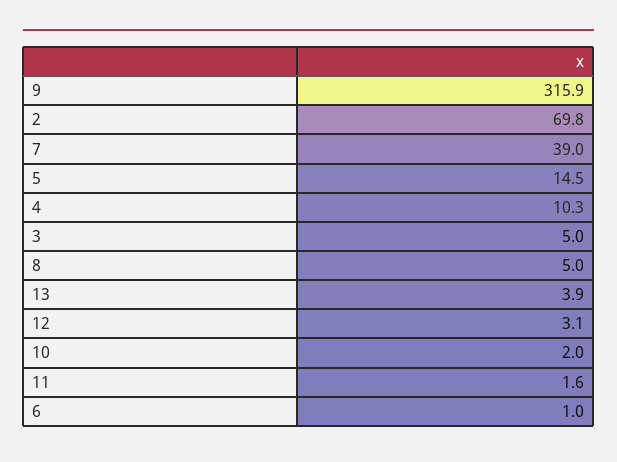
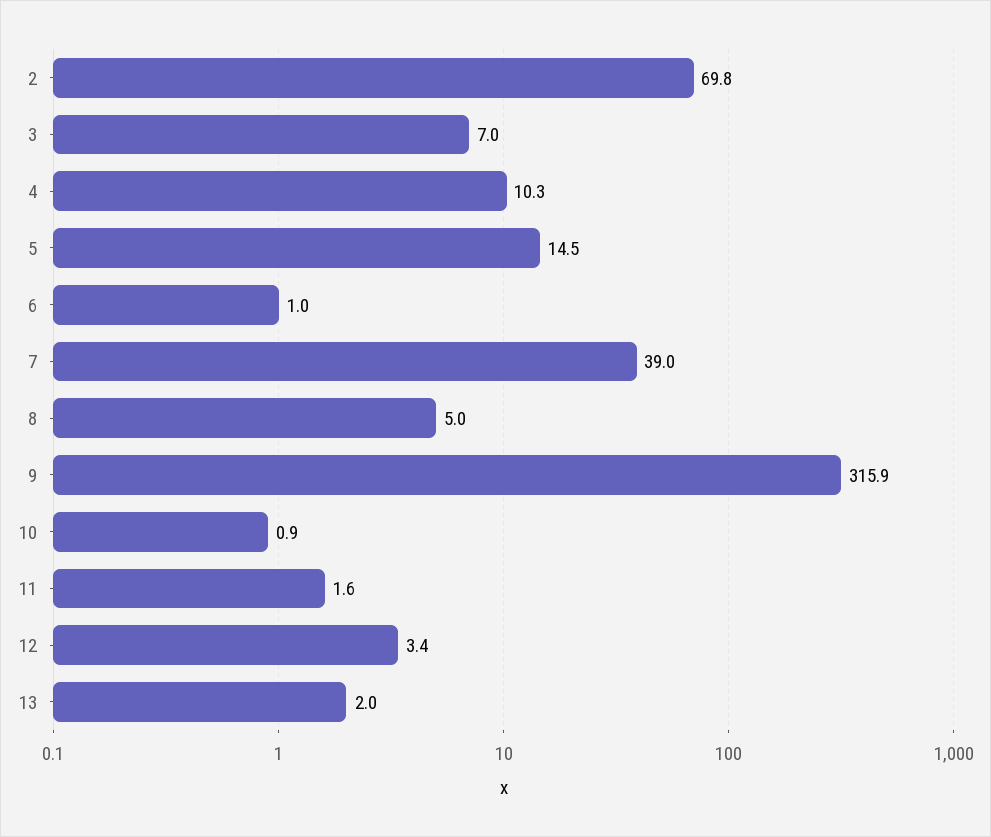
  {
    "9": 315.9,
    "2": 69.8,
    "7": 39,
    "5": 14.5,
    "4": 10.3,
-   "3": 5,
+   "3": 7,
    "8": 5,
-   "13": 3.9,
+   "13": 2,
-   "12": 3.1,
+   "12": 3.4,
-   "10": 2,
+   "10": 0.9,
    "11": 1.6,
    "6": 1
  }

